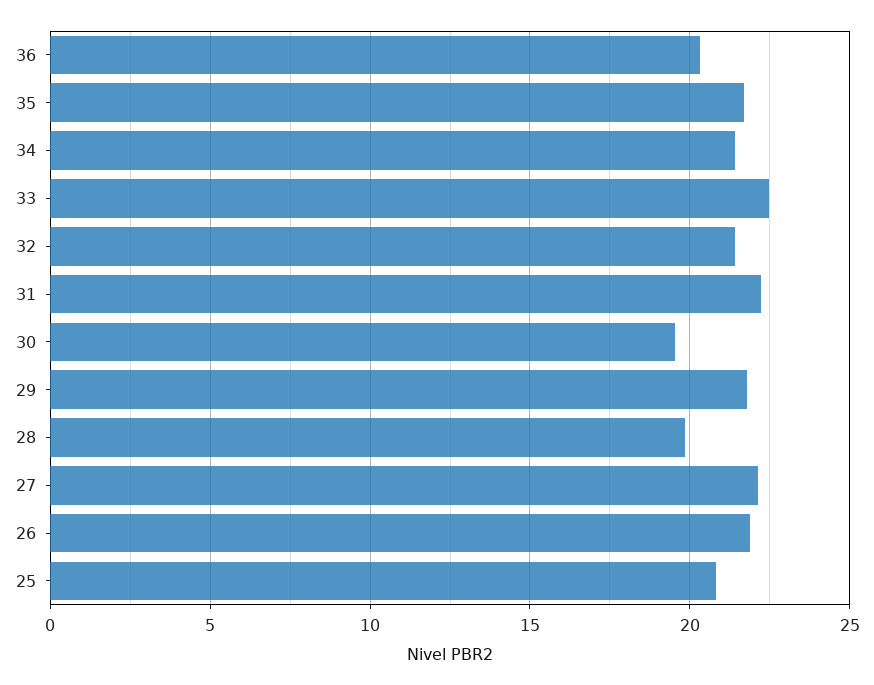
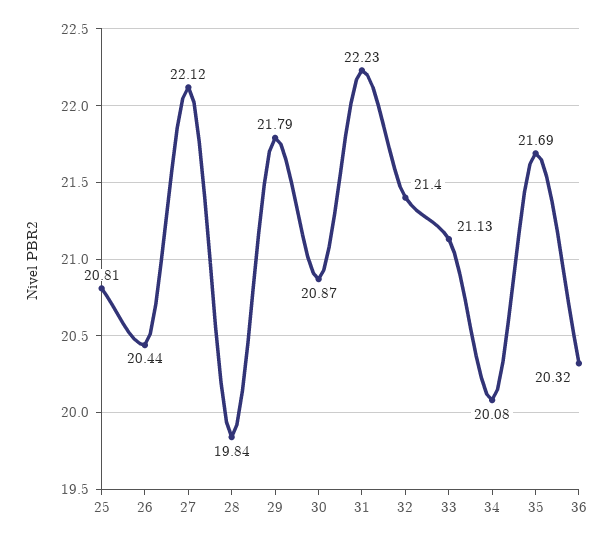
  {
    "36": 20.32,
    "35": 21.69,
-   "34": 21.5,
+   "34": 20.08,
-   "33": 22.5,
+   "33": 21.13,
    "32": 21.4,
    "31": 22.23,
-   "30": 19.5,
+   "30": 20.87,
    "29": 21.79,
    "28": 19.84,
    "27": 22.12,
-   "26": 22,
+   "26": 20.44,
    "25": 20.81
  }

